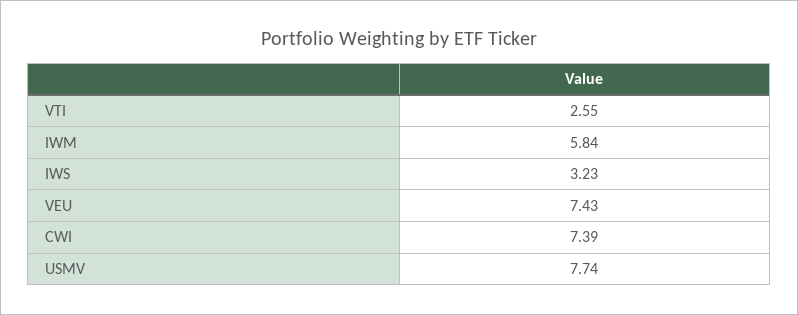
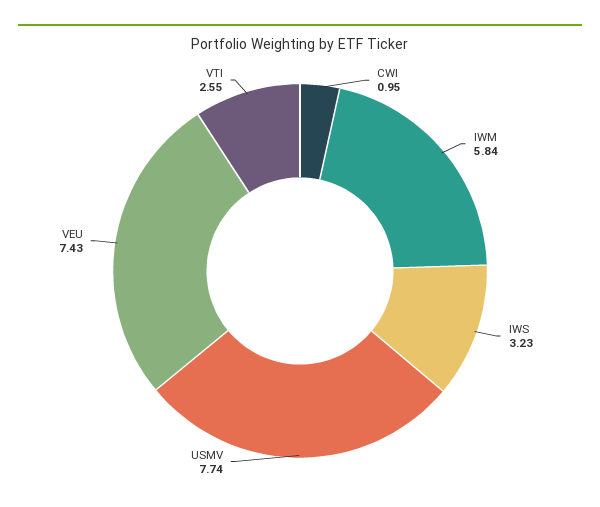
  {
    "VTI": 2.55,
    "IWM": 5.84,
    "IWS": 3.23,
    "VEU": 7.43,
-   "CWI": 7.39,
+   "CWI": 0.95,
    "USMV": 7.74
  }

